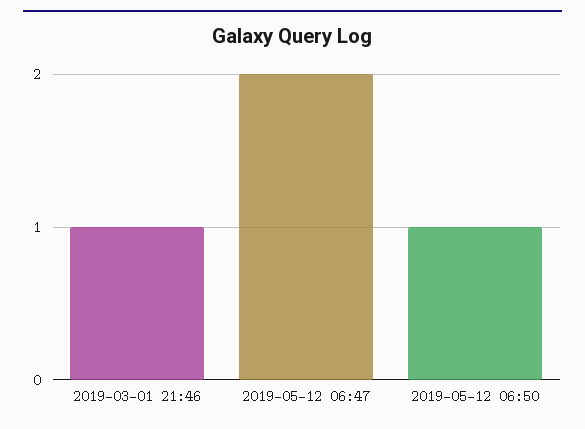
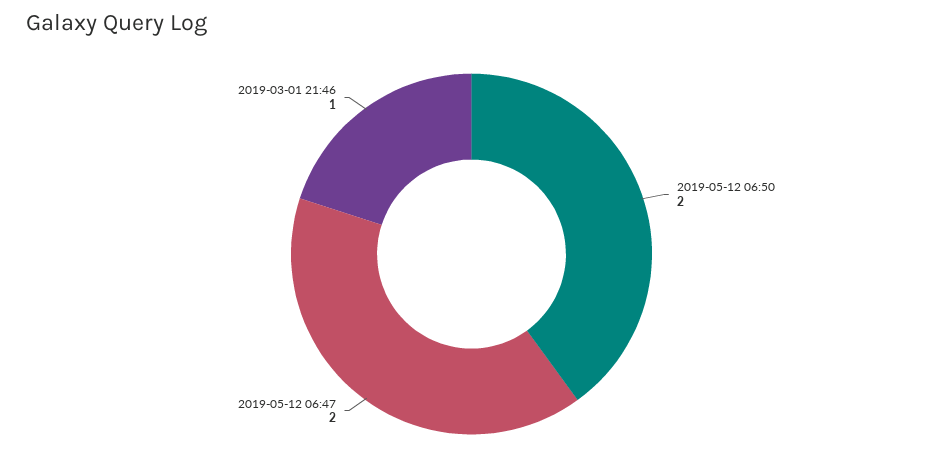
  {
    "2019-03-01 21:46": 1,
    "2019-05-12 06:47": 2,
-   "2019-05-12 06:50": 1
+   "2019-05-12 06:50": 2
  }

